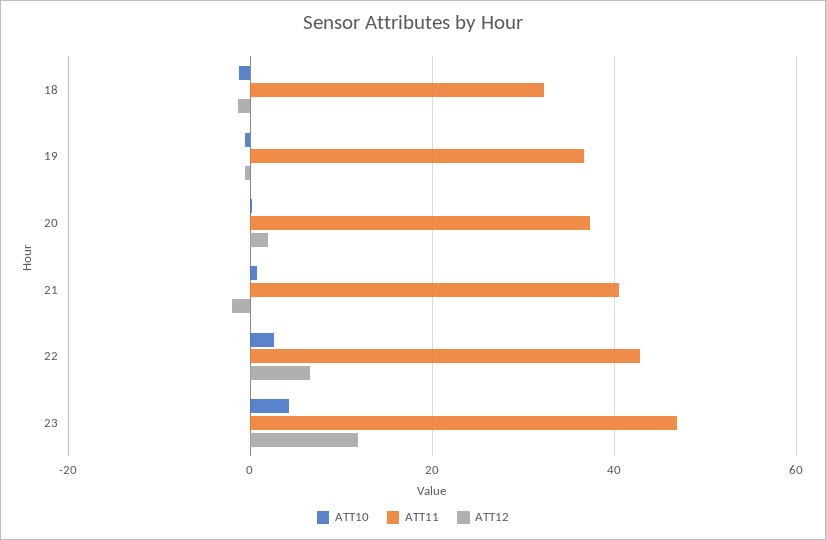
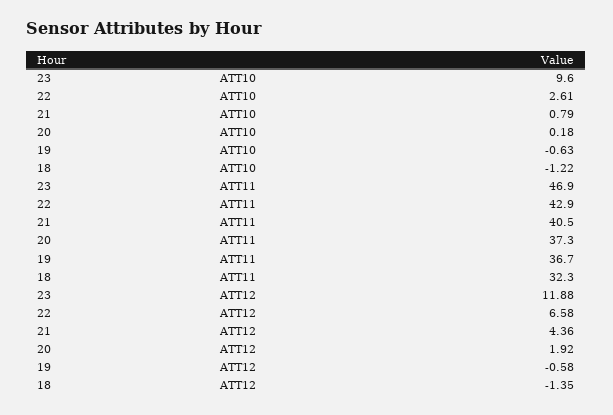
  {
    "ATT10": {
      "18": -1.22,
      "19": -0.63,
      "20": 0.18,
      "21": 0.79,
      "22": 2.61,
-     "23": 4
+     "23": 9.6
    },
    "ATT11": {
      "18": 32.3,
      "19": 36.7,
      "20": 37.3,
      "21": 40.5,
      "22": 42.9,
      "23": 46.9
    },
    "ATT12": {
      "18": -1.35,
      "19": -0.58,
      "20": 1.92,
-     "21": -2,
+     "21": 4.36,
      "22": 6.58,
      "23": 11.88
    }
  }

